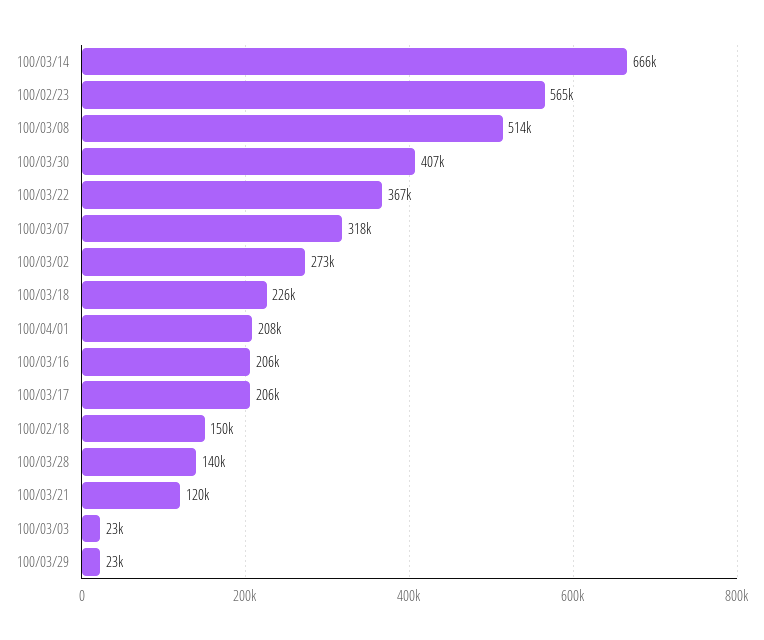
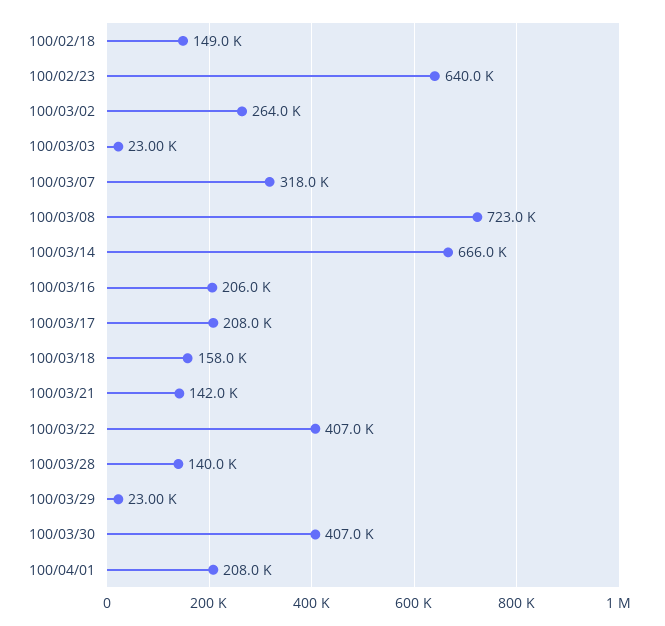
  {
    "100/03/14": 666000,
-   "100/02/23": 565000,
+   "100/02/23": 640000,
-   "100/03/08": 514000,
+   "100/03/08": 723000,
    "100/03/30": 407000,
-   "100/03/22": 367000,
+   "100/03/22": 407000,
    "100/03/07": 318000,
-   "100/03/02": 273000,
+   "100/03/02": 264000,
-   "100/03/18": 226000,
+   "100/03/18": 158000,
    "100/04/01": 208000,
    "100/03/16": 206000,
-   "100/03/17": 206000,
+   "100/03/17": 208000,
-   "100/02/18": 150000,
+   "100/02/18": 149000,
    "100/03/28": 140000,
-   "100/03/21": 120000,
+   "100/03/21": 142000,
    "100/03/03": 23000,
    "100/03/29": 23000
  }

